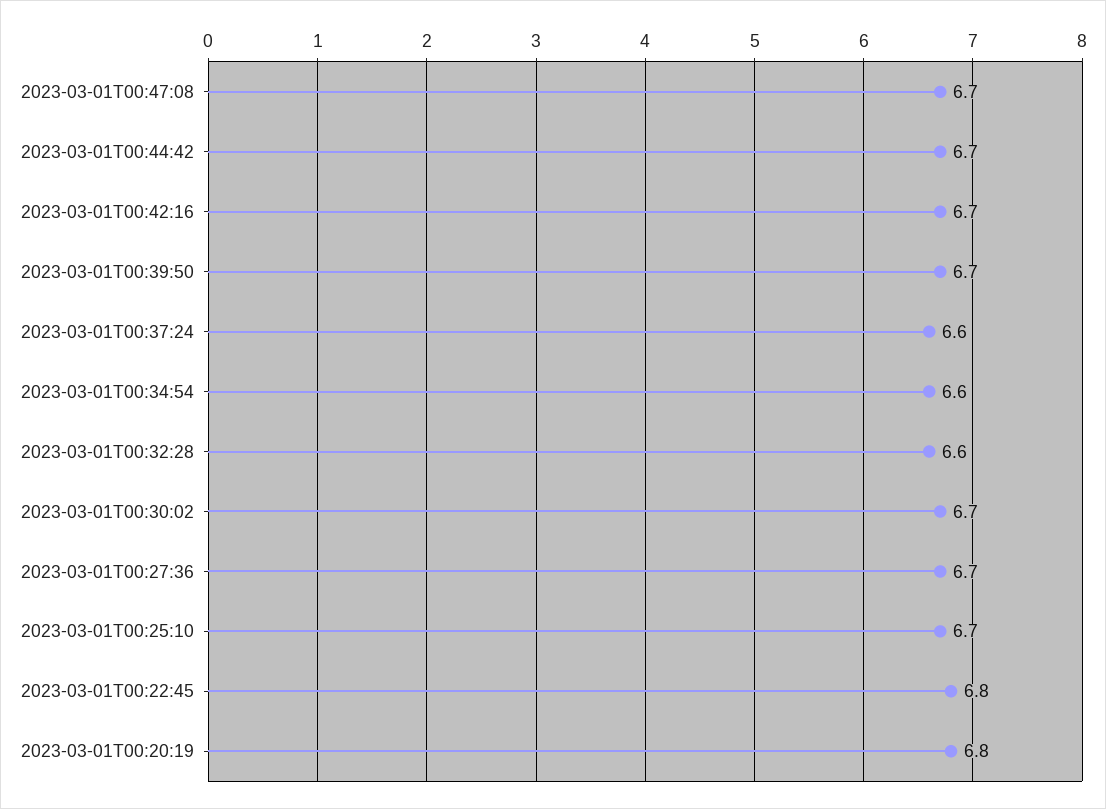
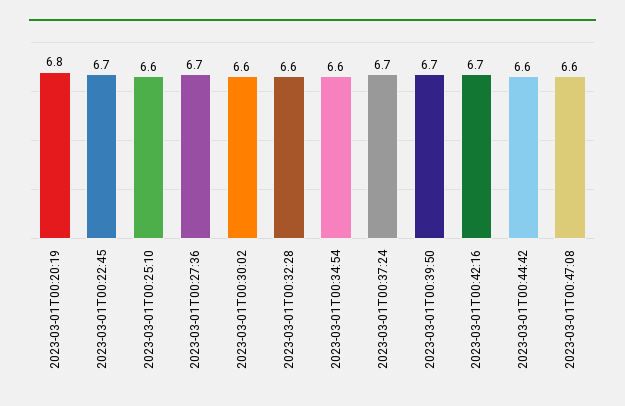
  {
-   "2023-03-01T00:47:08": 6.7,
+   "2023-03-01T00:47:08": 6.6,
-   "2023-03-01T00:44:42": 6.7,
+   "2023-03-01T00:44:42": 6.6,
    "2023-03-01T00:42:16": 6.7,
    "2023-03-01T00:39:50": 6.7,
-   "2023-03-01T00:37:24": 6.6,
+   "2023-03-01T00:37:24": 6.7,
    "2023-03-01T00:34:54": 6.6,
    "2023-03-01T00:32:28": 6.6,
-   "2023-03-01T00:30:02": 6.7,
+   "2023-03-01T00:30:02": 6.6,
    "2023-03-01T00:27:36": 6.7,
-   "2023-03-01T00:25:10": 6.7,
+   "2023-03-01T00:25:10": 6.6,
-   "2023-03-01T00:22:45": 6.8,
+   "2023-03-01T00:22:45": 6.7,
    "2023-03-01T00:20:19": 6.8
  }

